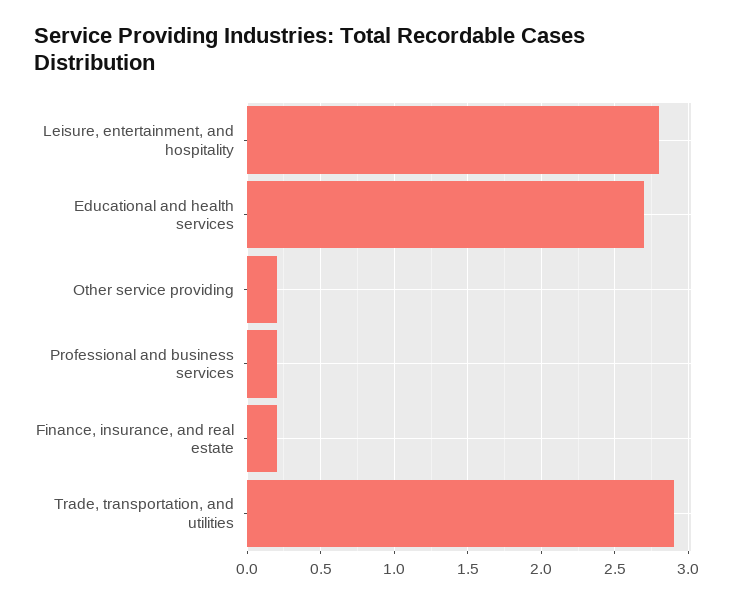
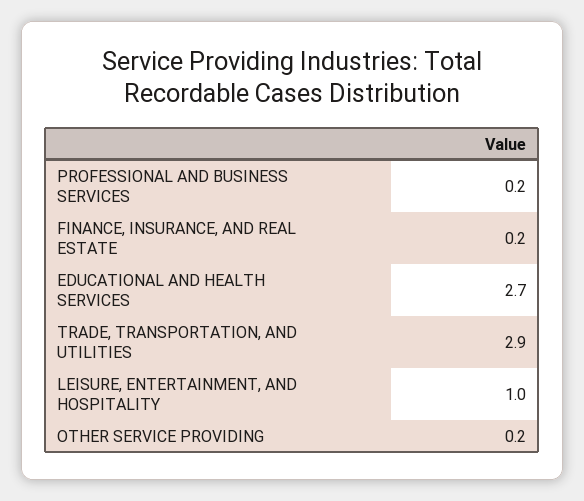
  {
-   "Leisure, entertainment, and hospitality": 2.8,
+   "Leisure, entertainment, and hospitality": 1,
    "Educational and health services": 2.7,
    "Other service providing": 0.2,
    "Professional and business services": 0.2,
    "Finance, insurance, and real estate": 0.2,
    "Trade, transportation, and utilities": 2.9
  }

